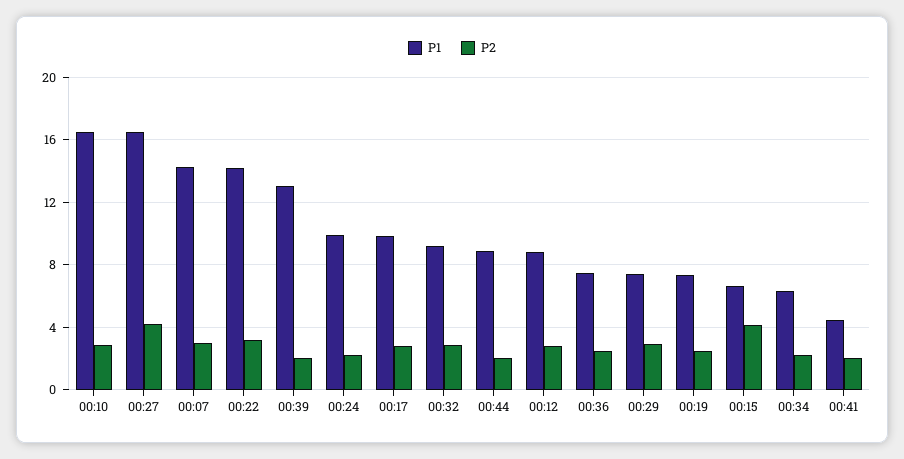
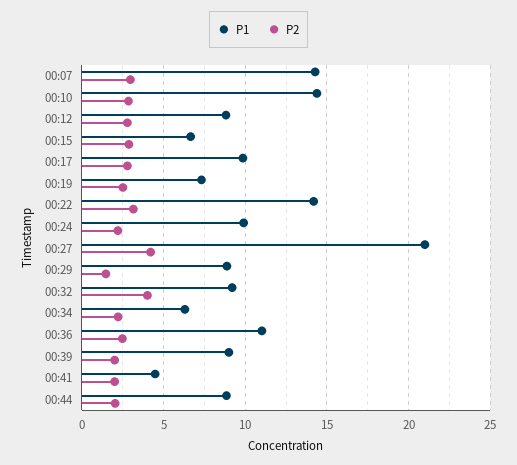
  {
    "P1": {
-     "00:10": 16.5,
+     "00:10": 14.5,
-     "00:27": 16.5,
+     "00:27": 21,
      "00:07": 14.5,
      "00:22": 14,
-     "00:39": 13,
+     "00:39": 9,
      "00:24": 10,
      "00:17": 10,
      "00:32": 9,
      "00:44": 9,
      "00:12": 9,
-     "00:36": 7.5,
+     "00:36": 11,
-     "00:29": 7.5,
+     "00:29": 9,
      "00:19": 7.5,
      "00:15": 6.5,
      "00:34": 6.5,
      "00:41": 4.5
    },
    "P2": {
      "00:10": 3,
      "00:27": 4,
      "00:07": 3,
      "00:22": 3,
      "00:39": 2,
      "00:24": 2,
      "00:17": 3,
-     "00:32": 3,
+     "00:32": 4,
      "00:44": 2,
      "00:12": 3,
      "00:36": 2.5,
-     "00:29": 3,
+     "00:29": 1.5,
      "00:19": 2.5,
-     "00:15": 4,
+     "00:15": 3,
      "00:34": 2,
      "00:41": 2
    }
  }

